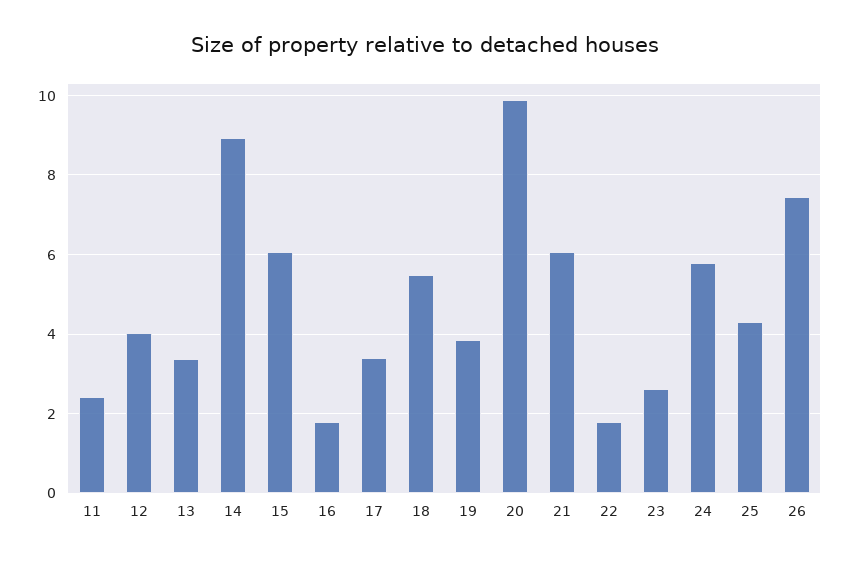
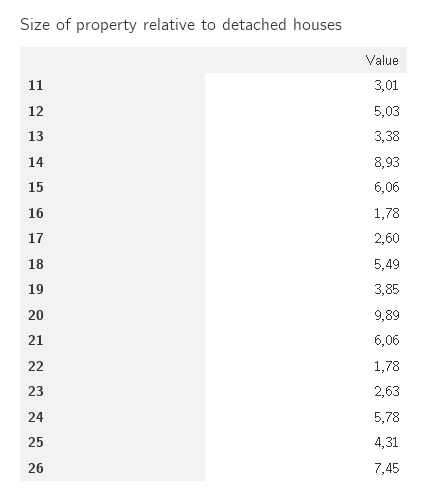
  {
-   "11": 2.4,
+   "11": 3.01,
-   "12": 4,
+   "12": 5.03,
    "13": 3.38,
    "14": 8.93,
    "15": 6.06,
    "16": 1.78,
-   "17": 3.4,
+   "17": 2.6,
    "18": 5.49,
    "19": 3.85,
    "20": 9.89,
    "21": 6.06,
    "22": 1.78,
    "23": 2.63,
    "24": 5.78,
    "25": 4.31,
    "26": 7.45
  }

